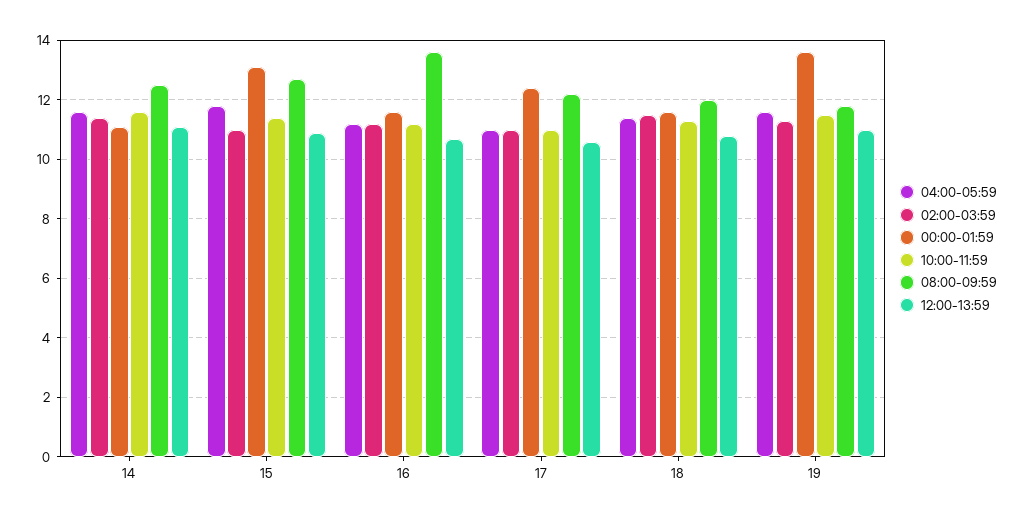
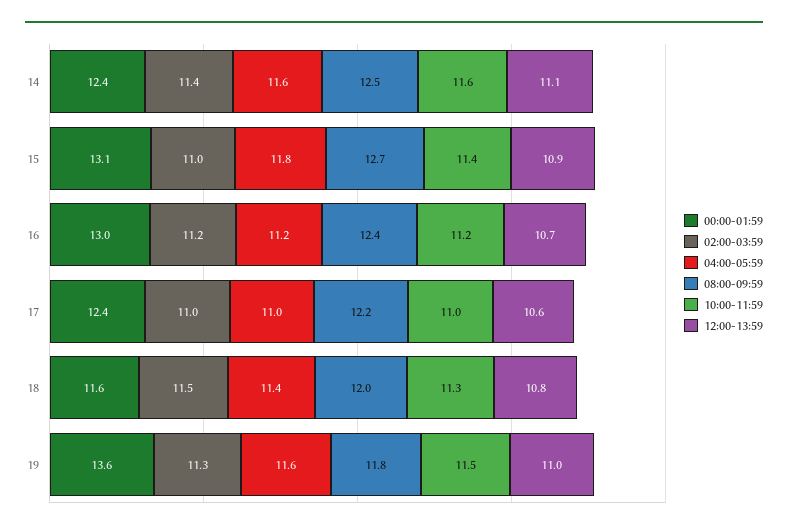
  {
    "04:00-05:59": {
      "14": 11.6,
      "15": 11.8,
      "16": 11.2,
      "17": 11,
      "18": 11.4,
      "19": 11.6
    },
    "02:00-03:59": {
      "14": 11.4,
      "15": 11,
      "16": 11.2,
      "17": 11,
      "18": 11.5,
      "19": 11.3
    },
    "00:00-01:59": {
-     "14": 11,
+     "14": 12.4,
      "15": 13.1,
-     "16": 11.5,
+     "16": 13,
      "17": 12.4,
      "18": 11.6,
      "19": 13.6
    },
    "10:00-11:59": {
      "14": 11.6,
      "15": 11.4,
      "16": 11.2,
      "17": 11,
      "18": 11.3,
      "19": 11.5
    },
    "08:00-09:59": {
      "14": 12.5,
      "15": 12.7,
-     "16": 13.5,
+     "16": 12.4,
      "17": 12.2,
      "18": 12,
      "19": 11.8
    },
    "12:00-13:59": {
      "14": 11.1,
      "15": 10.9,
      "16": 10.7,
      "17": 10.6,
      "18": 10.8,
      "19": 11
    }
  }

